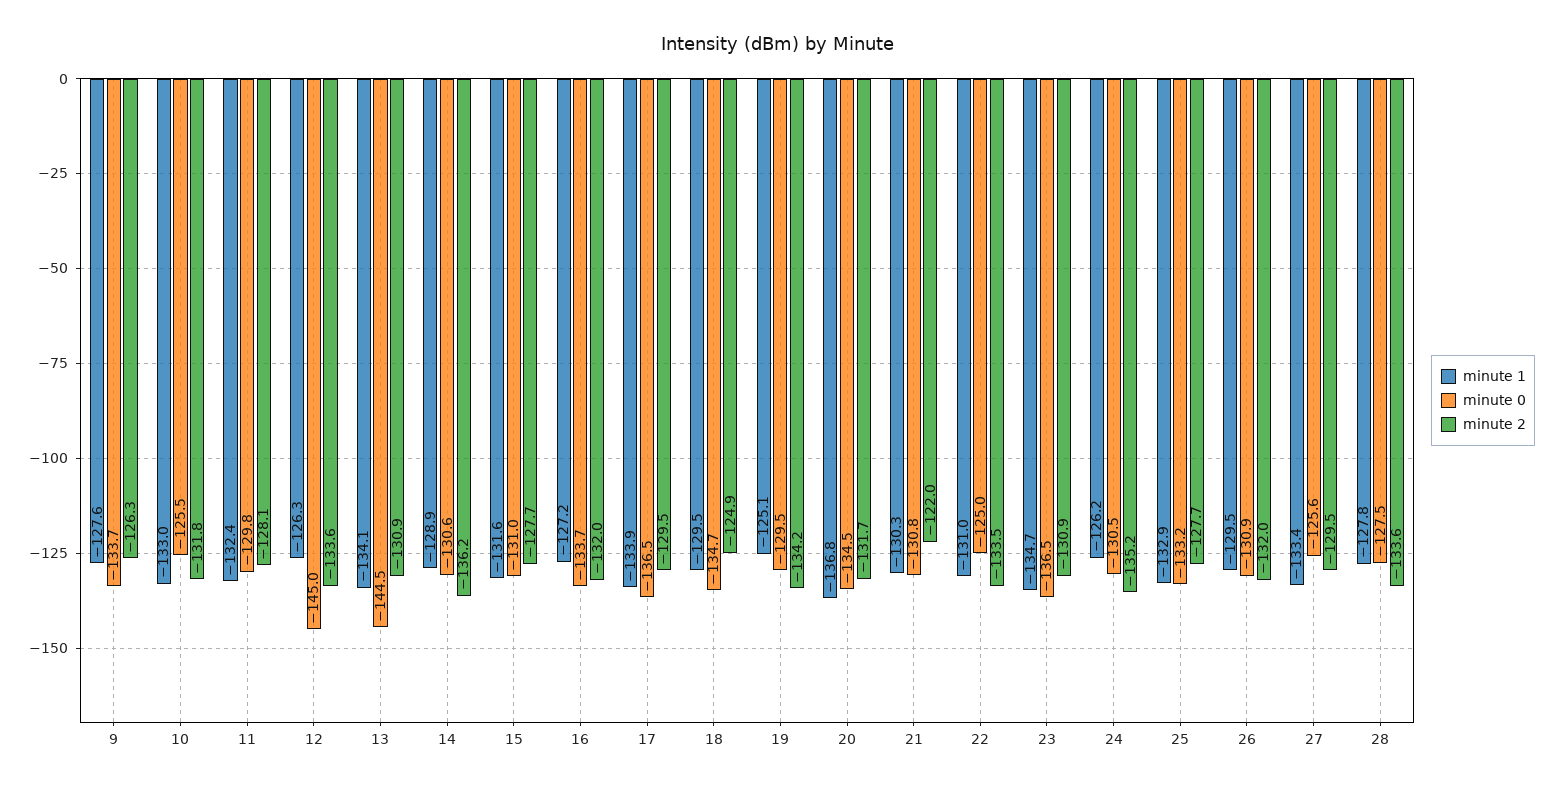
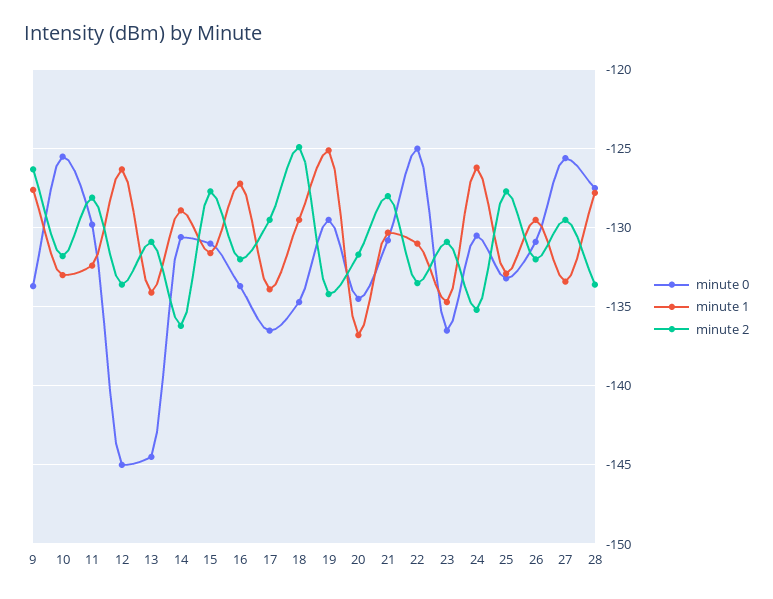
  {
    "minute 1": {
      "9": -127.6,
      "10": -133,
      "11": -132.4,
      "12": -126.3,
      "13": -134.1,
      "14": -128.9,
      "15": -131.6,
      "16": -127.2,
      "17": -133.9,
      "18": -129.5,
      "19": -125.1,
      "20": -136.8,
      "21": -130.3,
      "22": -131,
      "23": -134.7,
      "24": -126.2,
      "25": -132.9,
      "26": -129.5,
      "27": -133.4,
      "28": -127.8
    },
    "minute 0": {
      "9": -133.7,
      "10": -125.5,
      "11": -129.8,
      "12": -145,
      "13": -144.5,
      "14": -130.6,
      "15": -131,
      "16": -133.7,
      "17": -136.5,
      "18": -134.7,
      "19": -129.5,
      "20": -134.5,
      "21": -130.8,
      "22": -125,
      "23": -136.5,
      "24": -130.5,
      "25": -133.2,
      "26": -130.9,
      "27": -125.6,
      "28": -127.5
    },
    "minute 2": {
      "9": -126.3,
      "10": -131.8,
      "11": -128.1,
      "12": -133.6,
      "13": -130.9,
      "14": -136.2,
      "15": -127.7,
      "16": -132,
      "17": -129.5,
      "18": -124.9,
      "19": -134.2,
      "20": -131.7,
-     "21": -122,
+     "21": -128,
      "22": -133.5,
      "23": -130.9,
      "24": -135.2,
      "25": -127.7,
      "26": -132,
      "27": -129.5,
      "28": -133.6
    }
  }

